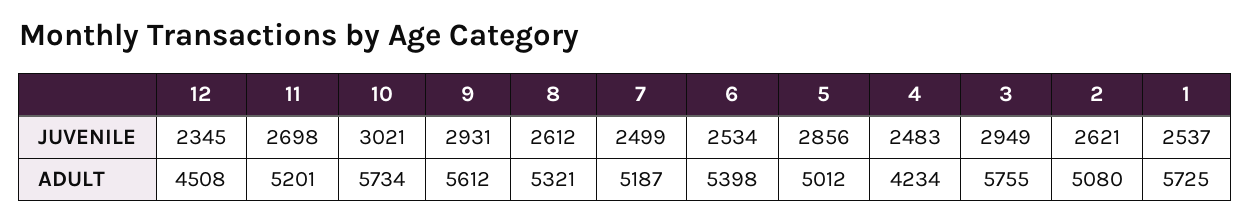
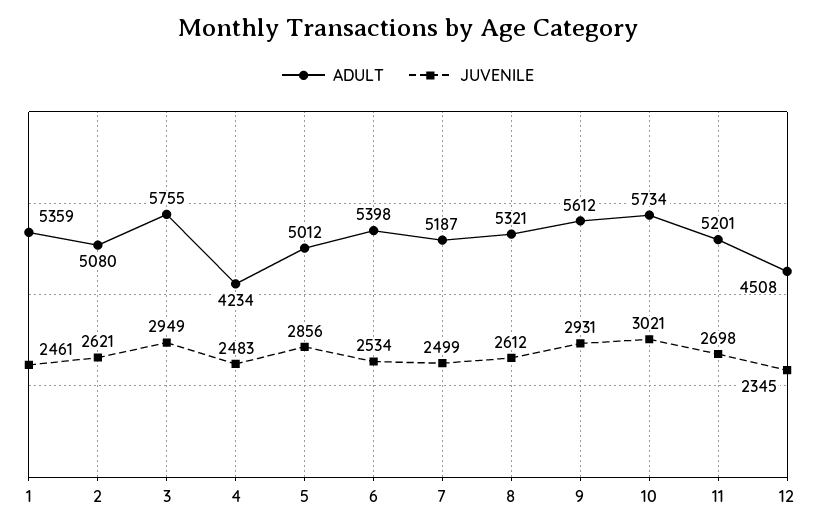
  {
    "JUVENILE": {
      "12": 2345,
      "11": 2698,
      "10": 3021,
      "9": 2931,
      "8": 2612,
      "7": 2499,
      "6": 2534,
      "5": 2856,
      "4": 2483,
      "3": 2949,
      "2": 2621,
-     "1": 2537
+     "1": 2461
    },
    "ADULT": {
      "12": 4508,
      "11": 5201,
      "10": 5734,
      "9": 5612,
      "8": 5321,
      "7": 5187,
      "6": 5398,
      "5": 5012,
      "4": 4234,
      "3": 5755,
      "2": 5080,
-     "1": 5725
+     "1": 5359
    }
  }

